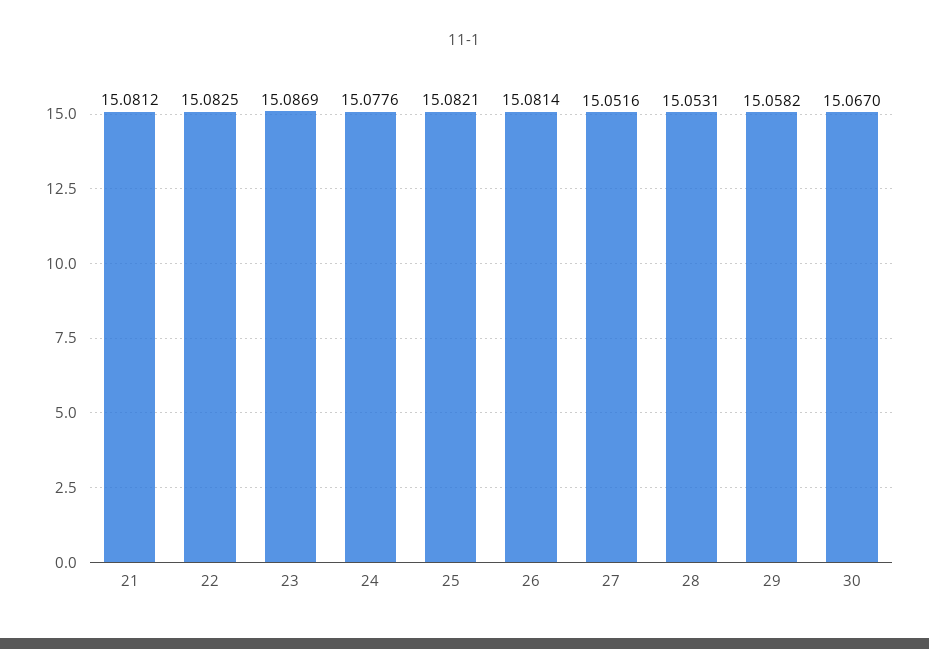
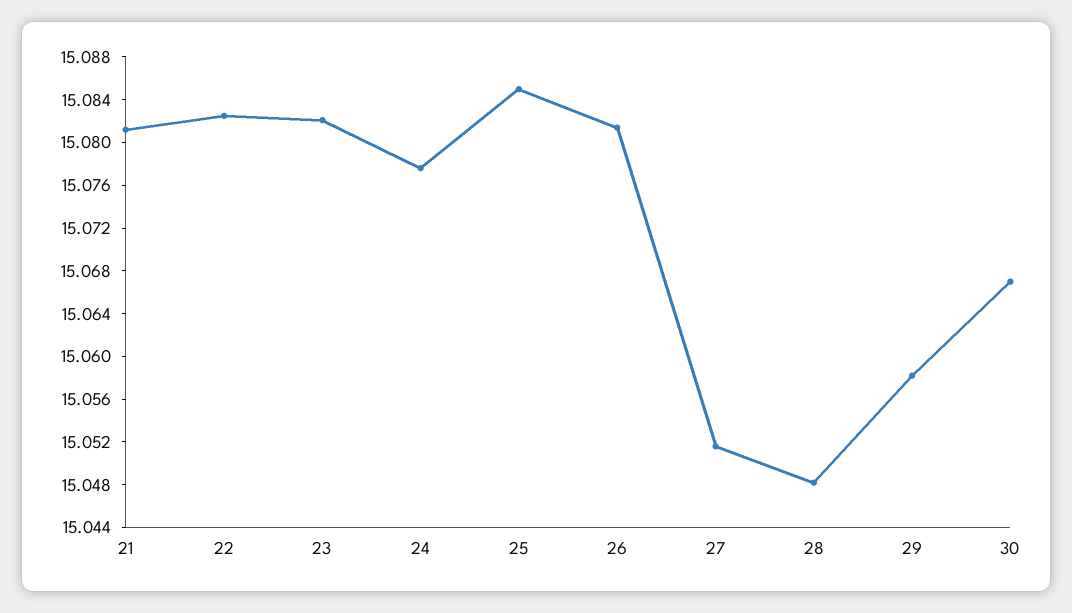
  {
    "21": 15.0812,
    "22": 15.0825,
-   "23": 15.0869,
+   "23": 15.082,
    "24": 15.0776,
-   "25": 15.0821,
+   "25": 15.085,
    "26": 15.0814,
    "27": 15.0516,
-   "28": 15.0531,
+   "28": 15.048,
    "29": 15.0582,
    "30": 15.067
  }

